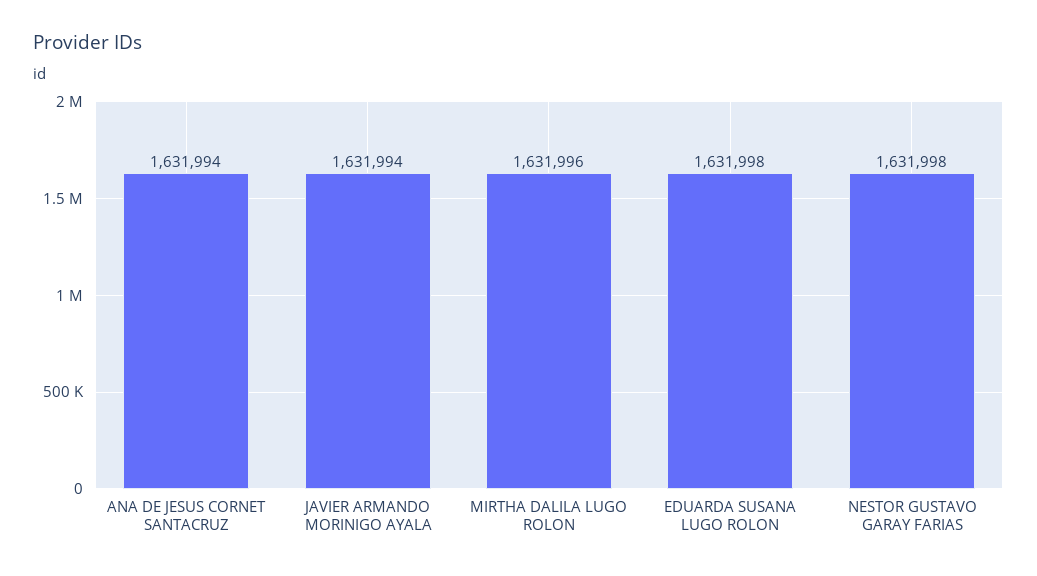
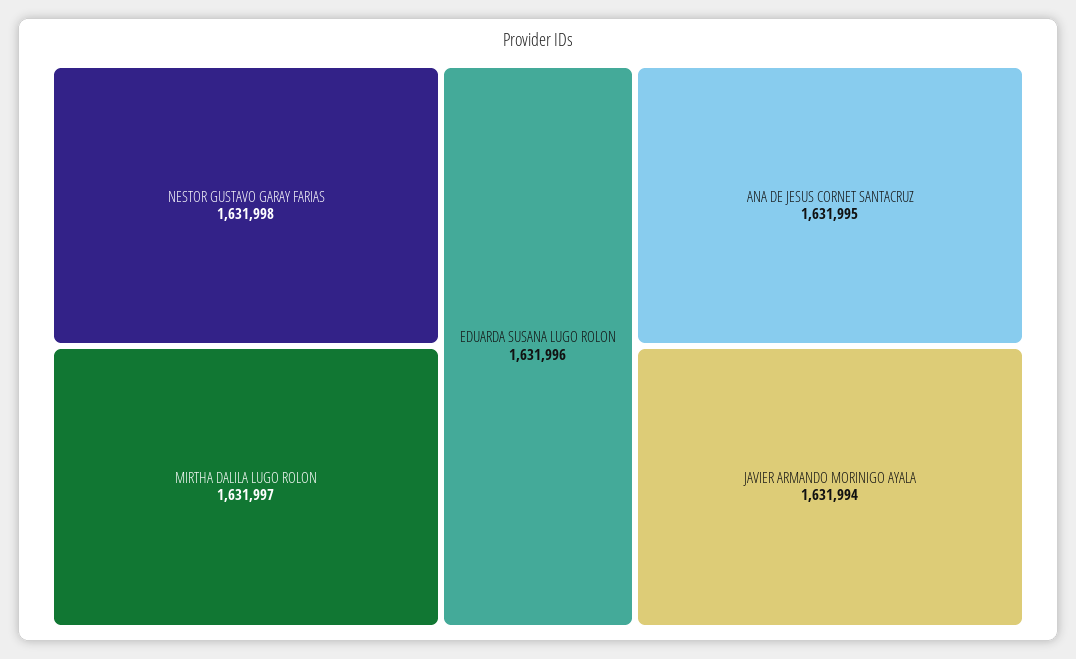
  {
-   "ANA DE JESUS CORNET SANTACRUZ": 1631994,
+   "ANA DE JESUS CORNET SANTACRUZ": 1631995,
    "JAVIER ARMANDO MORINIGO AYALA": 1631994,
-   "MIRTHA DALILA LUGO ROLON": 1631996,
+   "MIRTHA DALILA LUGO ROLON": 1631997,
-   "EDUARDA SUSANA LUGO ROLON": 1631998,
+   "EDUARDA SUSANA LUGO ROLON": 1631996,
    "NESTOR GUSTAVO GARAY FARIAS": 1631998
  }

